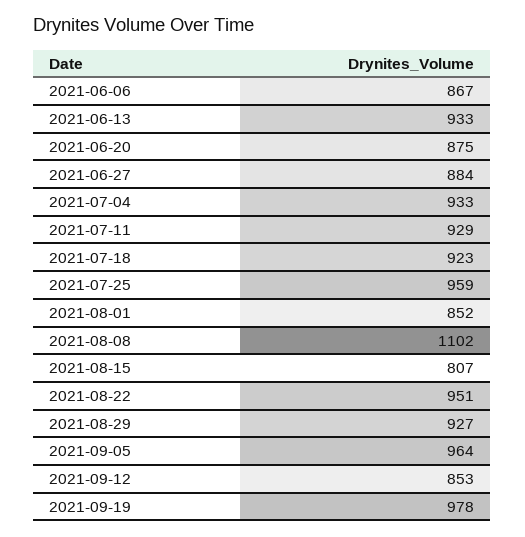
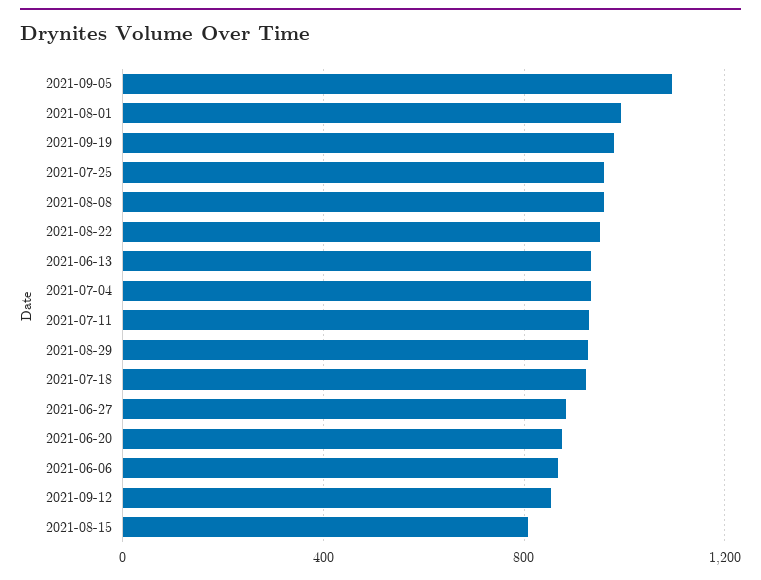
  {
    "2021-06-06": 867,
    "2021-06-13": 933,
    "2021-06-20": 875,
    "2021-06-27": 884,
    "2021-07-04": 933,
    "2021-07-11": 929,
    "2021-07-18": 923,
    "2021-07-25": 959,
-   "2021-08-01": 852,
+   "2021-08-01": 1000,
-   "2021-08-08": 1102,
+   "2021-08-08": 950,
    "2021-08-15": 807,
    "2021-08-22": 951,
    "2021-08-29": 927,
-   "2021-09-05": 964,
+   "2021-09-05": 1100,
    "2021-09-12": 853,
    "2021-09-19": 978
  }

